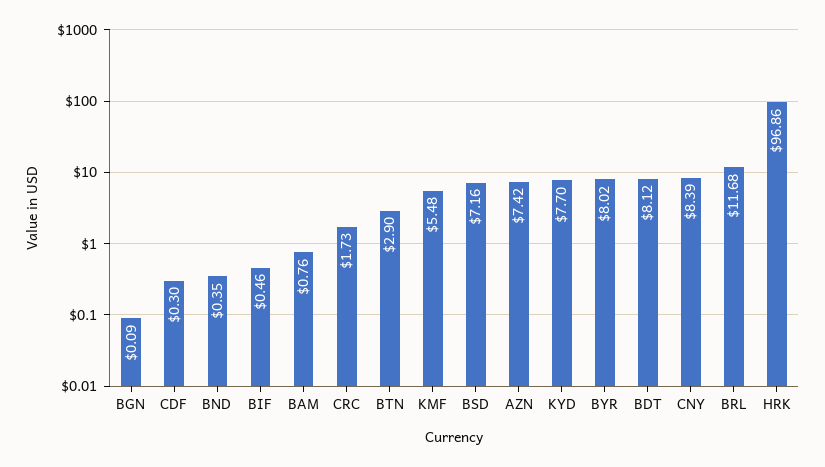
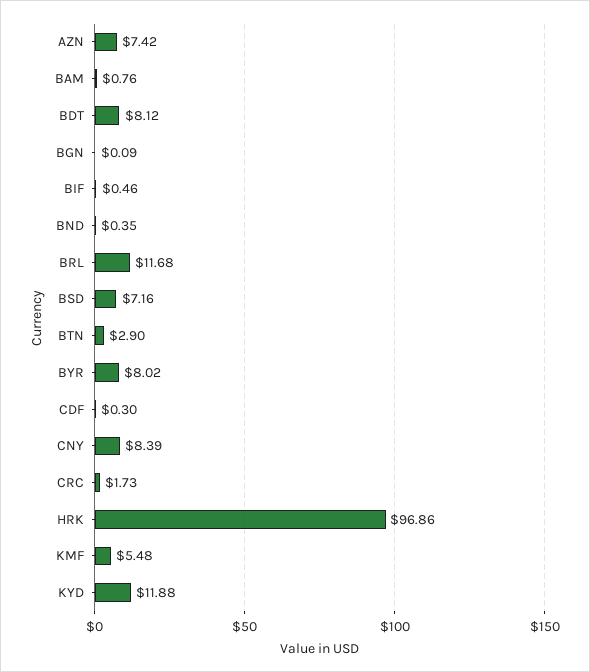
  {
    "BGN": 0.09,
    "CDF": 0.3,
    "BND": 0.35,
    "BIF": 0.46,
    "BAM": 0.76,
    "CRC": 1.73,
    "BTN": 2.9,
    "KMF": 5.48,
    "BSD": 7.16,
    "AZN": 7.42,
-   "KYD": 7.7,
+   "KYD": 11.88,
    "BYR": 8.02,
    "BDT": 8.12,
    "CNY": 8.39,
    "BRL": 11.68,
    "HRK": 96.86
  }

